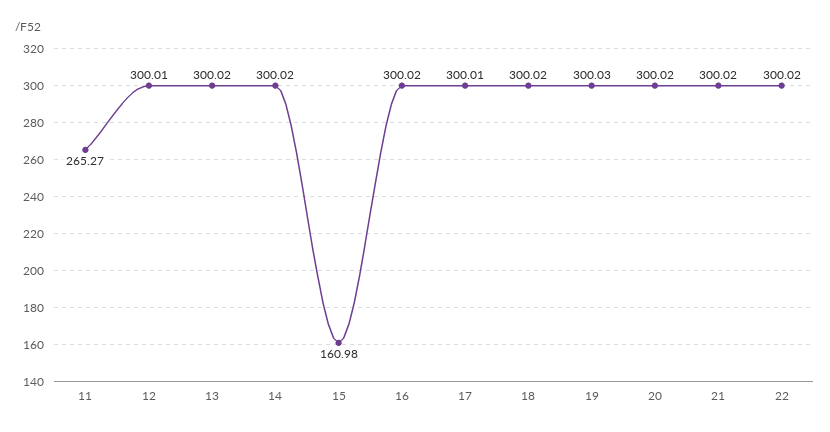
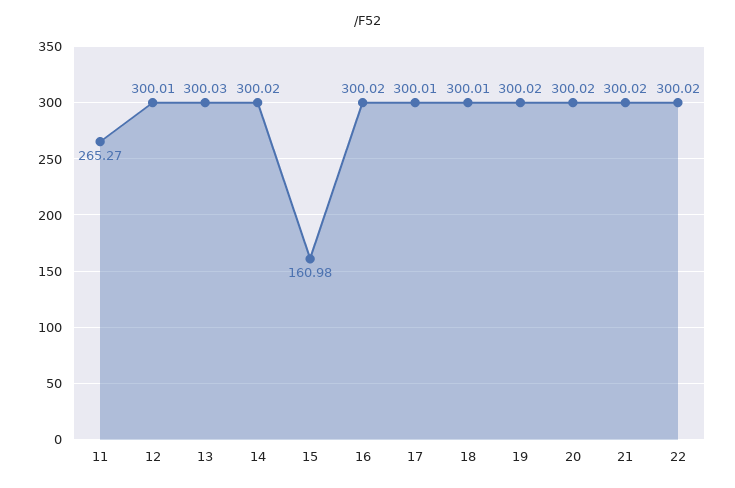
  {
    "11": 265.27,
    "12": 300.01,
-   "13": 300.02,
+   "13": 300.03,
    "14": 300.02,
    "15": 160.98,
    "16": 300.02,
    "17": 300.01,
-   "18": 300.02,
+   "18": 300.01,
-   "19": 300.03,
+   "19": 300.02,
    "20": 300.02,
    "21": 300.02,
    "22": 300.02
  }

